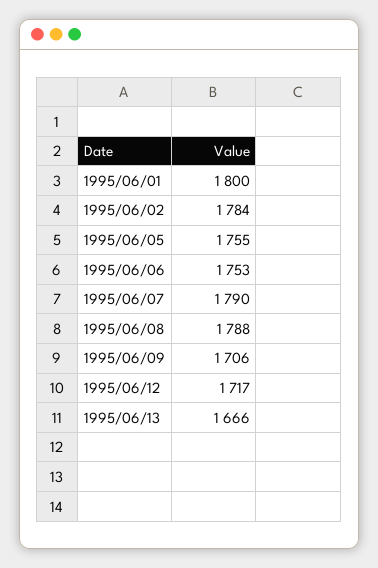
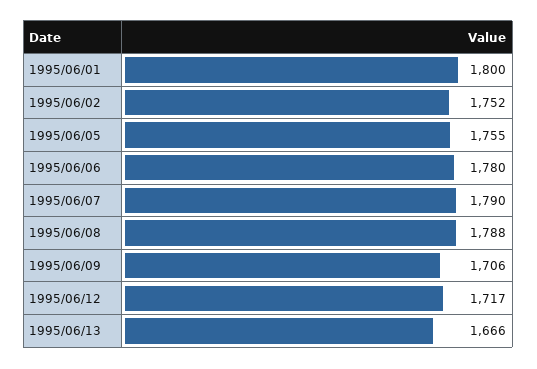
  {
    "1995/06/01": 1800,
-   "1995/06/02": 1784,
+   "1995/06/02": 1752,
    "1995/06/05": 1755,
-   "1995/06/06": 1753,
+   "1995/06/06": 1780,
    "1995/06/07": 1790,
    "1995/06/08": 1788,
    "1995/06/09": 1706,
    "1995/06/12": 1717,
    "1995/06/13": 1666
  }

